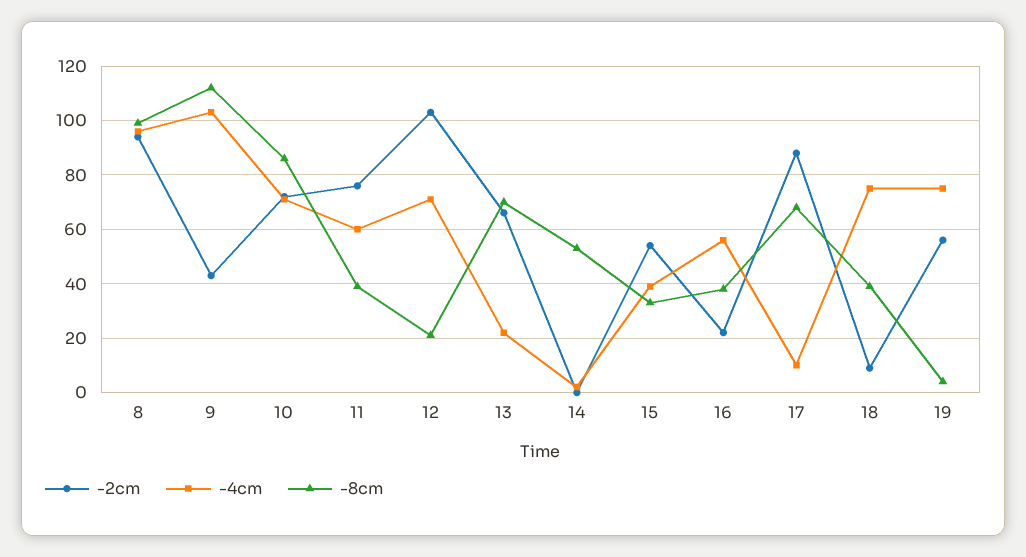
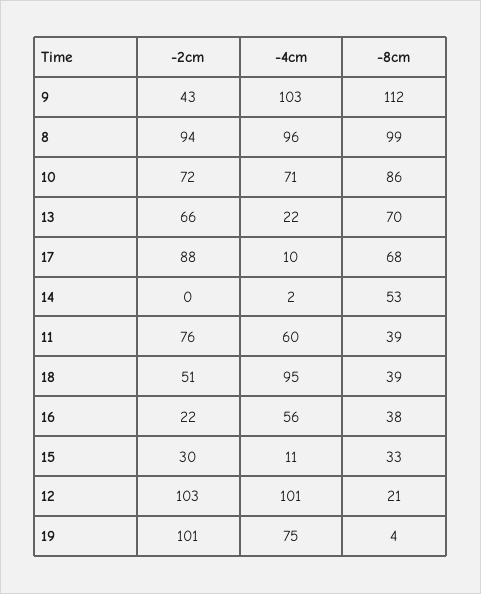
  {
    "-2cm": {
      "8": 94,
      "9": 43,
      "10": 72,
      "11": 76,
      "12": 103,
      "13": 66,
      "14": 0,
-     "15": 55,
+     "15": 30,
      "16": 22,
      "17": 88,
-     "18": 10,
+     "18": 51,
-     "19": 55
+     "19": 101
    },
    "-4cm": {
      "8": 96,
      "9": 103,
      "10": 71,
      "11": 60,
-     "12": 70,
+     "12": 101,
      "13": 22,
      "14": 2,
-     "15": 40,
+     "15": 11,
      "16": 56,
      "17": 10,
-     "18": 75,
+     "18": 95,
      "19": 75
    },
    "-8cm": {
      "8": 99,
      "9": 112,
      "10": 86,
      "11": 39,
      "12": 21,
      "13": 70,
      "14": 53,
      "15": 33,
      "16": 38,
      "17": 68,
      "18": 39,
      "19": 4
    }
  }

